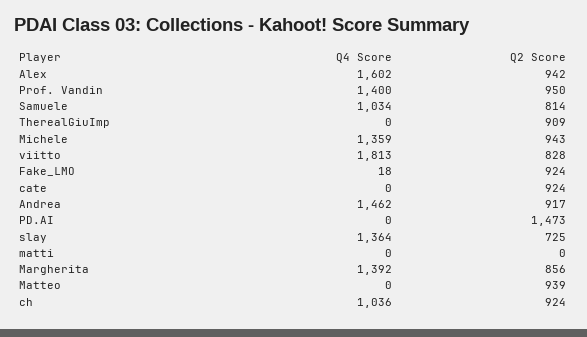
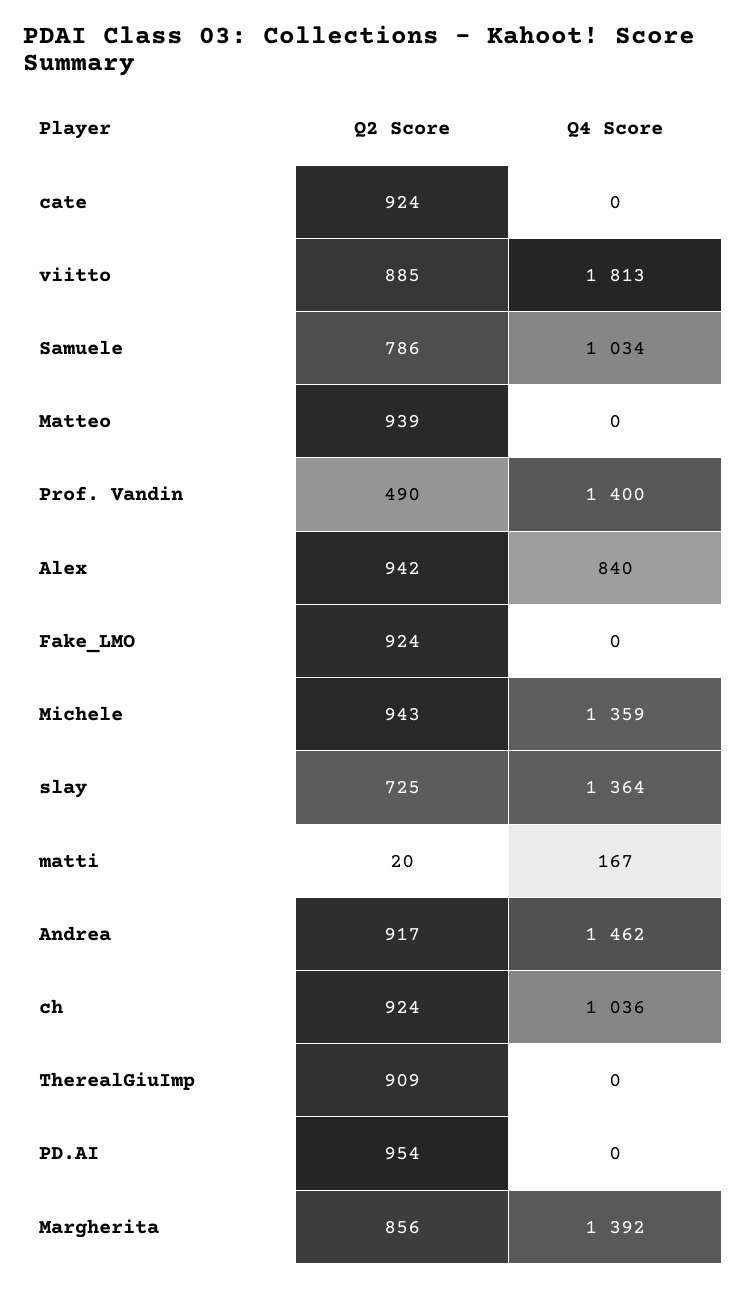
  {
    "Q4 Score": {
-     "Alex": 1602,
+     "Alex": 840,
      "Prof. Vandin": 1400,
      "Samuele": 1034,
      "TherealGiuImp": 0,
      "Michele": 1359,
      "viitto": 1813,
-     "Fake_LMO": 18,
+     "Fake_LMO": 0,
      "cate": 0,
      "Andrea": 1462,
      "PD.AI": 0,
      "slay": 1364,
-     "matti": 0,
+     "matti": 167,
      "Margherita": 1392,
      "Matteo": 0,
      "ch": 1036
    },
    "Q2 Score": {
      "Alex": 942,
-     "Prof. Vandin": 950,
+     "Prof. Vandin": 490,
-     "Samuele": 814,
+     "Samuele": 786,
      "TherealGiuImp": 909,
      "Michele": 943,
-     "viitto": 828,
+     "viitto": 885,
      "Fake_LMO": 924,
      "cate": 924,
      "Andrea": 917,
-     "PD.AI": 1473,
+     "PD.AI": 954,
      "slay": 725,
-     "matti": 0,
+     "matti": 20,
      "Margherita": 856,
      "Matteo": 939,
      "ch": 924
    }
  }

